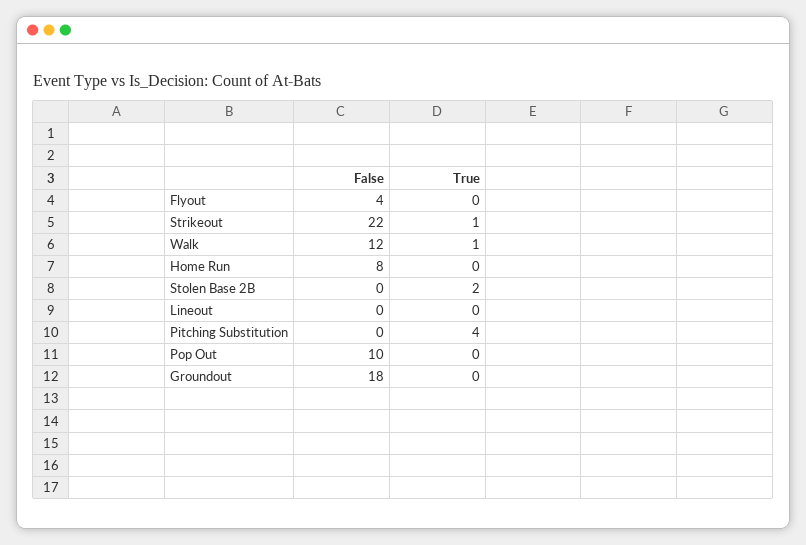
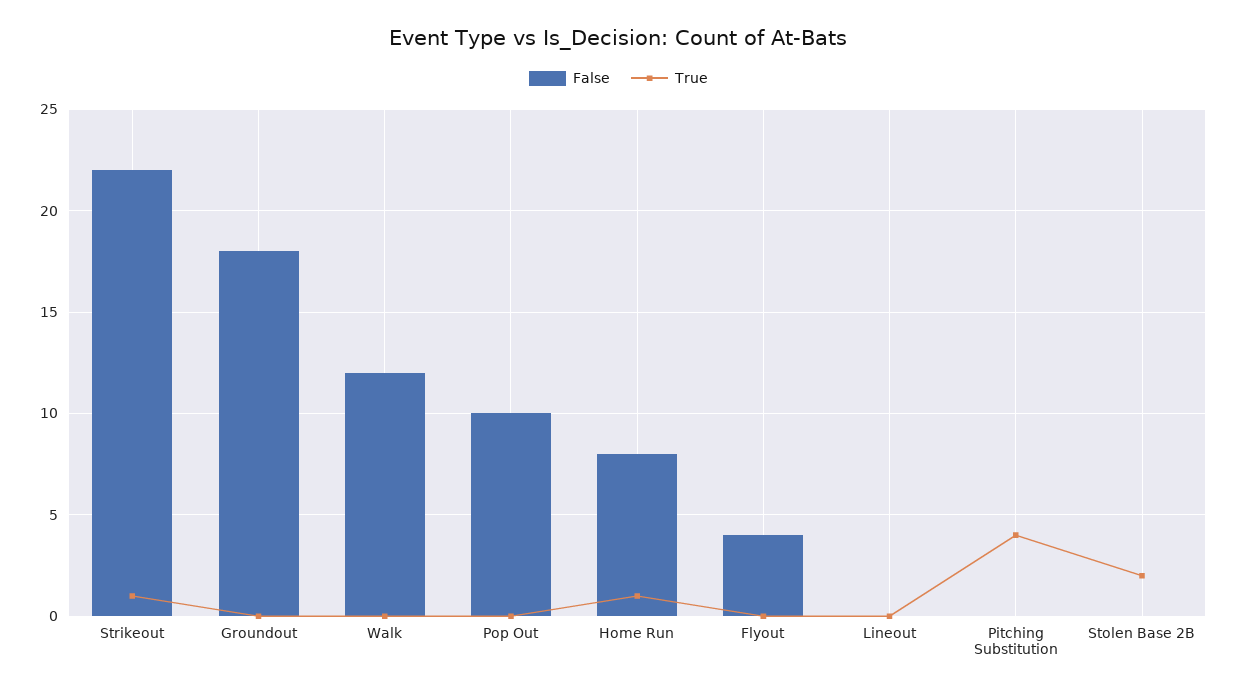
  {
    "False": {
      "Flyout": 4,
      "Strikeout": 22,
      "Walk": 12,
      "Home Run": 8,
      "Stolen Base 2B": 0,
      "Lineout": 0,
      "Pitching Substitution": 0,
      "Pop Out": 10,
      "Groundout": 18
    },
    "True": {
      "Flyout": 0,
      "Strikeout": 1,
-     "Walk": 1,
+     "Walk": 0,
-     "Home Run": 0,
+     "Home Run": 1,
      "Stolen Base 2B": 2,
      "Lineout": 0,
      "Pitching Substitution": 4,
      "Pop Out": 0,
      "Groundout": 0
    }
  }

